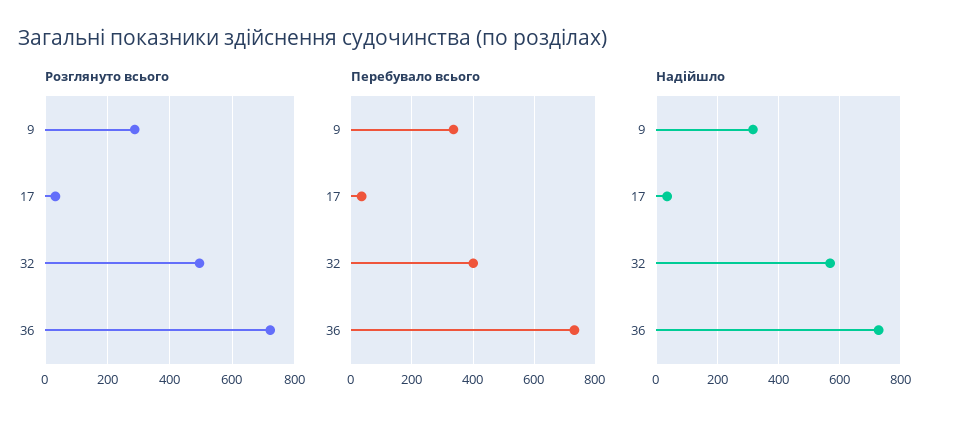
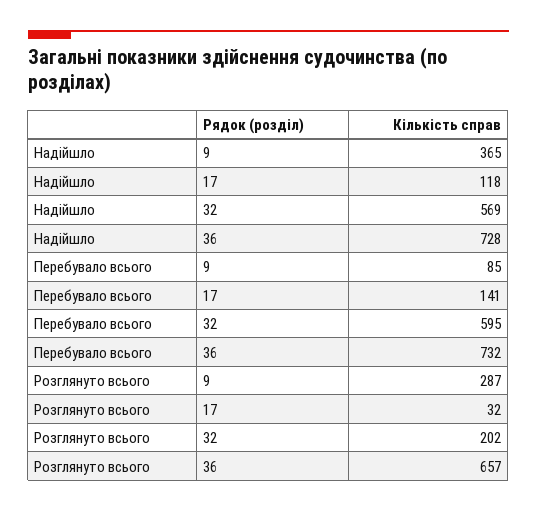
  {
    "Розглянуто всього": {
      "9": 287,
      "17": 32,
-     "32": 500,
+     "32": 202,
-     "36": 720
+     "36": 657
    },
    "Перебувало всього": {
-     "9": 340,
+     "9": 85,
-     "17": 40,
+     "17": 141,
-     "32": 400,
+     "32": 595,
      "36": 732
    },
    "Надійшло": {
-     "9": 320,
+     "9": 365,
-     "17": 40,
+     "17": 118,
      "32": 569,
      "36": 728
    }
  }

